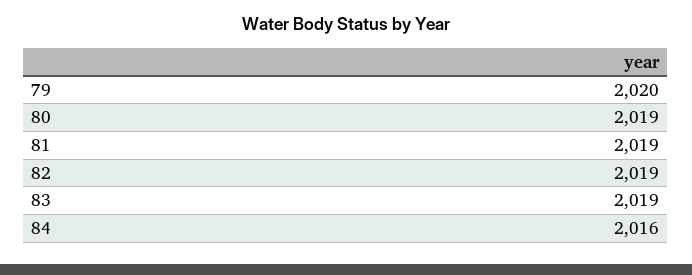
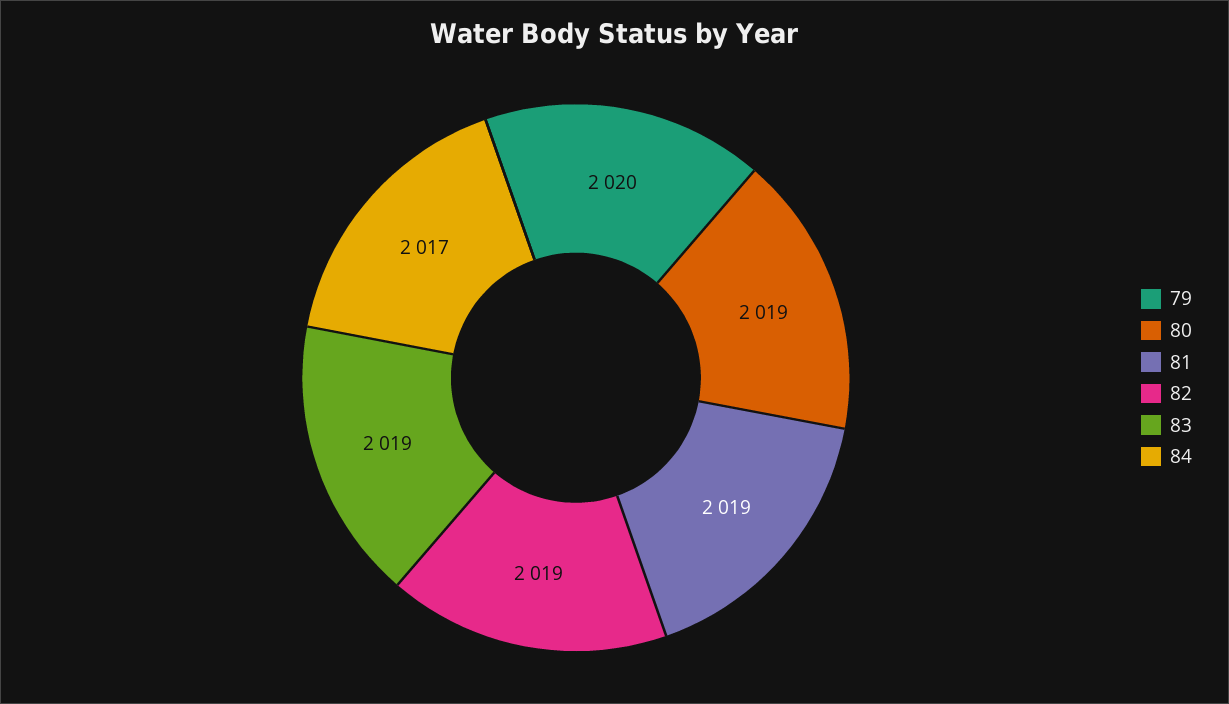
  {
    "79": 2020,
    "80": 2019,
    "81": 2019,
    "82": 2019,
    "83": 2019,
-   "84": 2016
+   "84": 2017
  }

